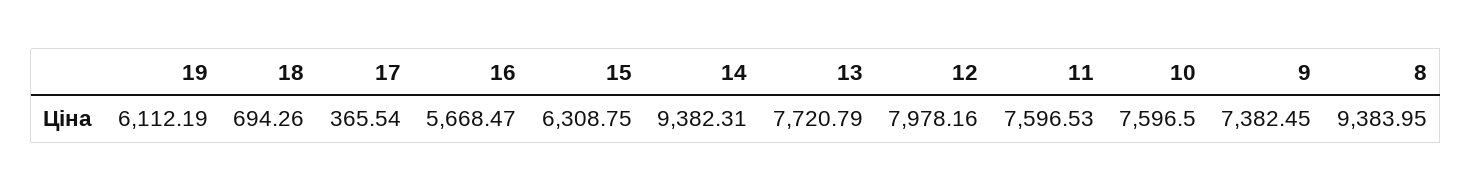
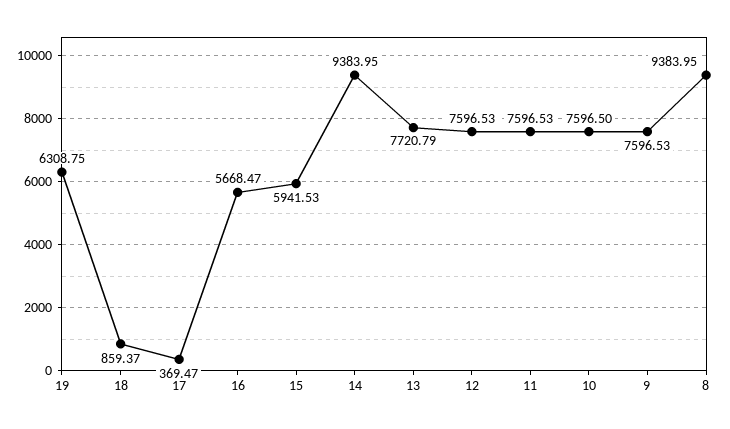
  {
-   "19": 6112.19,
+   "19": 6308.75,
-   "18": 694.26,
+   "18": 859.37,
-   "17": 365.54,
+   "17": 369.47,
    "16": 5668.47,
-   "15": 6308.75,
+   "15": 5941.53,
-   "14": 9382.31,
+   "14": 9383.95,
    "13": 7720.79,
-   "12": 7978.16,
+   "12": 7596.53,
    "11": 7596.53,
    "10": 7596.5,
-   "9": 7382.45,
+   "9": 7596.53,
    "8": 9383.95
  }

